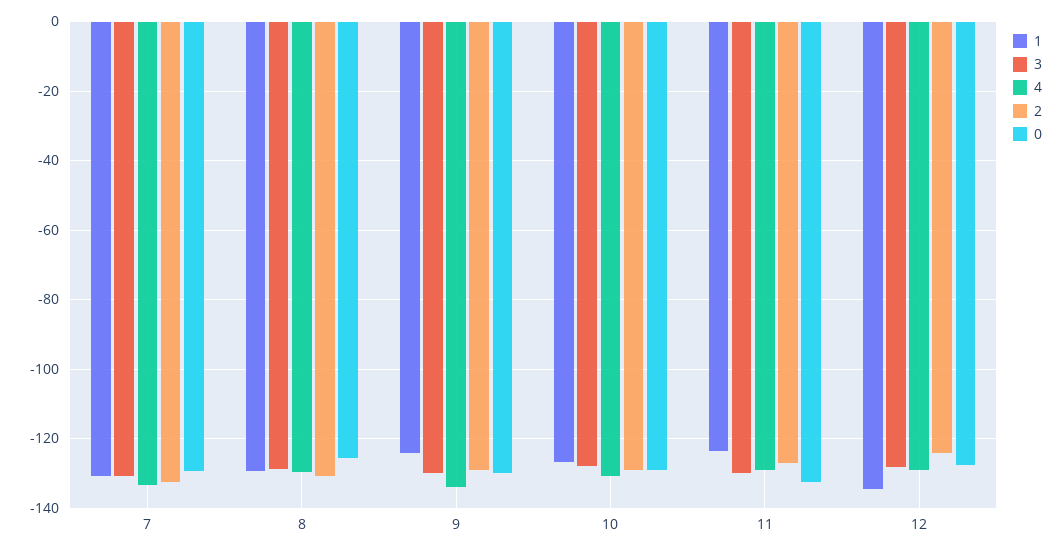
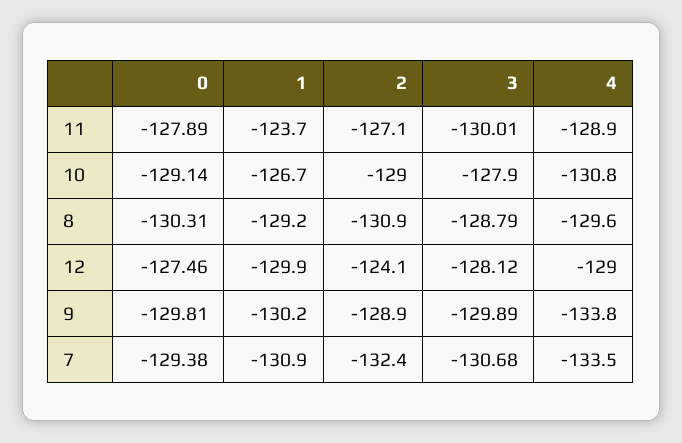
  {
    "1": {
      "7": -130.9,
      "8": -129.2,
-     "9": -124,
+     "9": -130.2,
      "10": -126.7,
      "11": -123.7,
-     "12": -134
+     "12": -129.9
    },
    "3": {
      "7": -130.68,
      "8": -128.79,
      "9": -129.89,
      "10": -127.9,
      "11": -130.01,
      "12": -128.12
    },
    "4": {
      "7": -133.5,
      "8": -129.6,
      "9": -133.8,
      "10": -130.8,
      "11": -128.9,
      "12": -129
    },
    "2": {
      "7": -132.4,
      "8": -130.9,
      "9": -128.9,
      "10": -129,
      "11": -127.1,
      "12": -124.1
    },
    "0": {
      "7": -129.38,
-     "8": -126,
+     "8": -130.31,
      "9": -129.81,
      "10": -129.14,
-     "11": -132,
+     "11": -127.89,
      "12": -127.46
    }
  }

